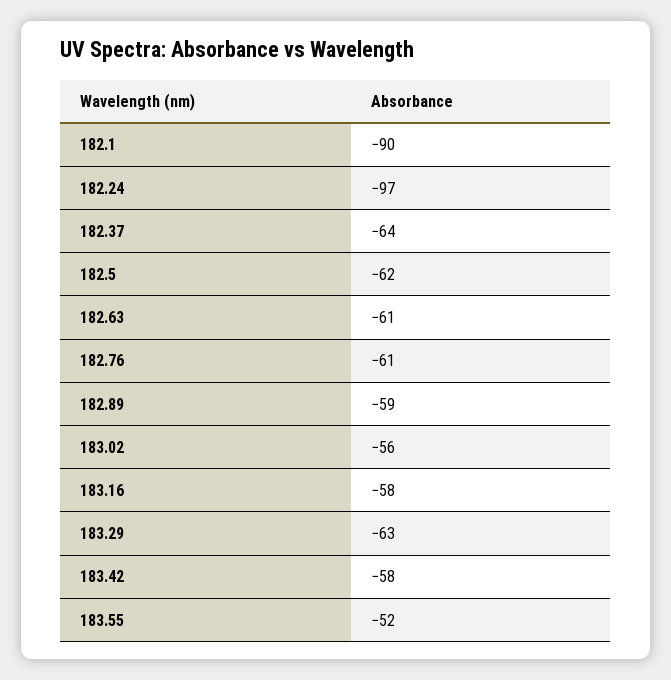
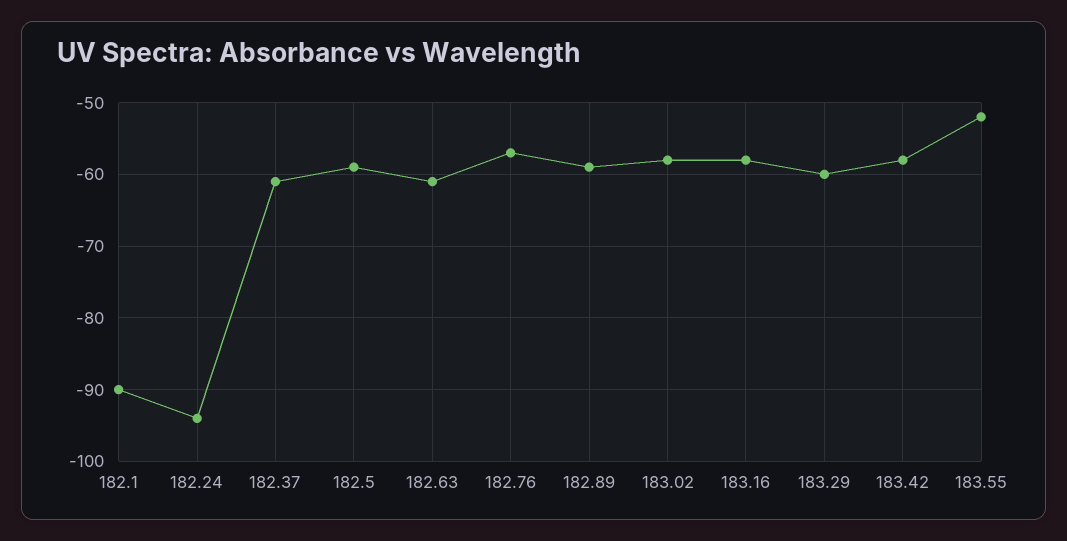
  {
    "182.1": -90,
-   "182.24": -97,
+   "182.24": -94,
-   "182.37": -64,
+   "182.37": -61,
-   "182.5": -62,
+   "182.5": -59,
    "182.63": -61,
-   "182.76": -61,
+   "182.76": -57,
    "182.89": -59,
-   "183.02": -56,
+   "183.02": -58,
    "183.16": -58,
-   "183.29": -63,
+   "183.29": -60,
    "183.42": -58,
    "183.55": -52
  }

